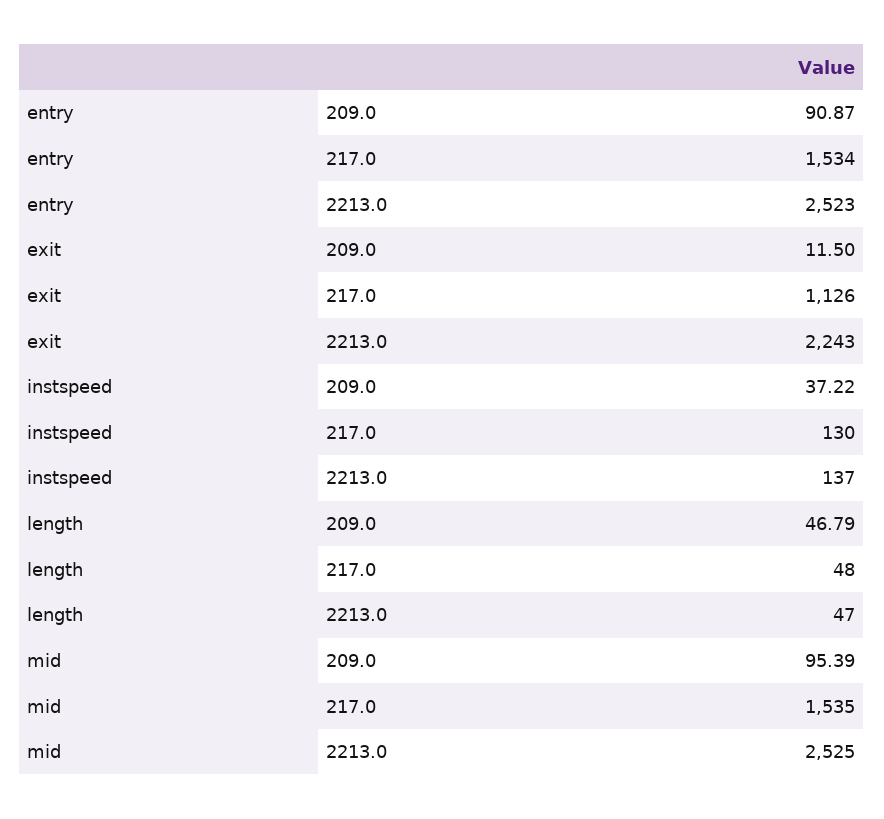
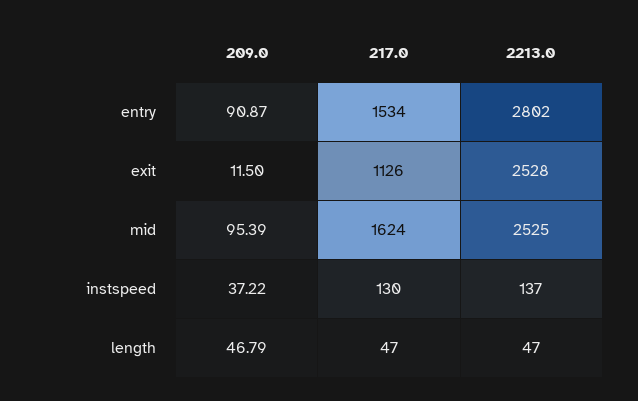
  {
    "entry": {
      "209.0": 90.87,
      "217.0": 1534,
-     "2213.0": 2523
+     "2213.0": 2802
    },
    "exit": {
      "209.0": 11.5,
      "217.0": 1126,
-     "2213.0": 2243
+     "2213.0": 2528
    },
    "instspeed": {
      "209.0": 37.22,
      "217.0": 130,
      "2213.0": 137
    },
    "length": {
      "209.0": 46.79,
-     "217.0": 48,
+     "217.0": 47,
      "2213.0": 47
    },
    "mid": {
      "209.0": 95.39,
-     "217.0": 1535,
+     "217.0": 1624,
      "2213.0": 2525
    }
  }

